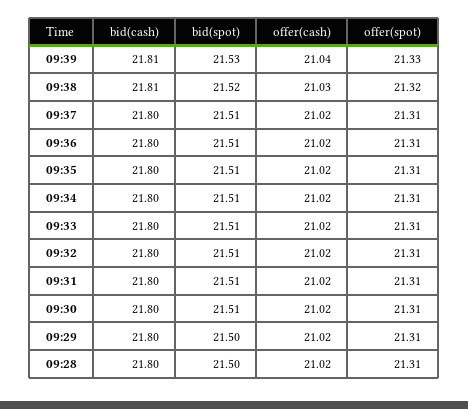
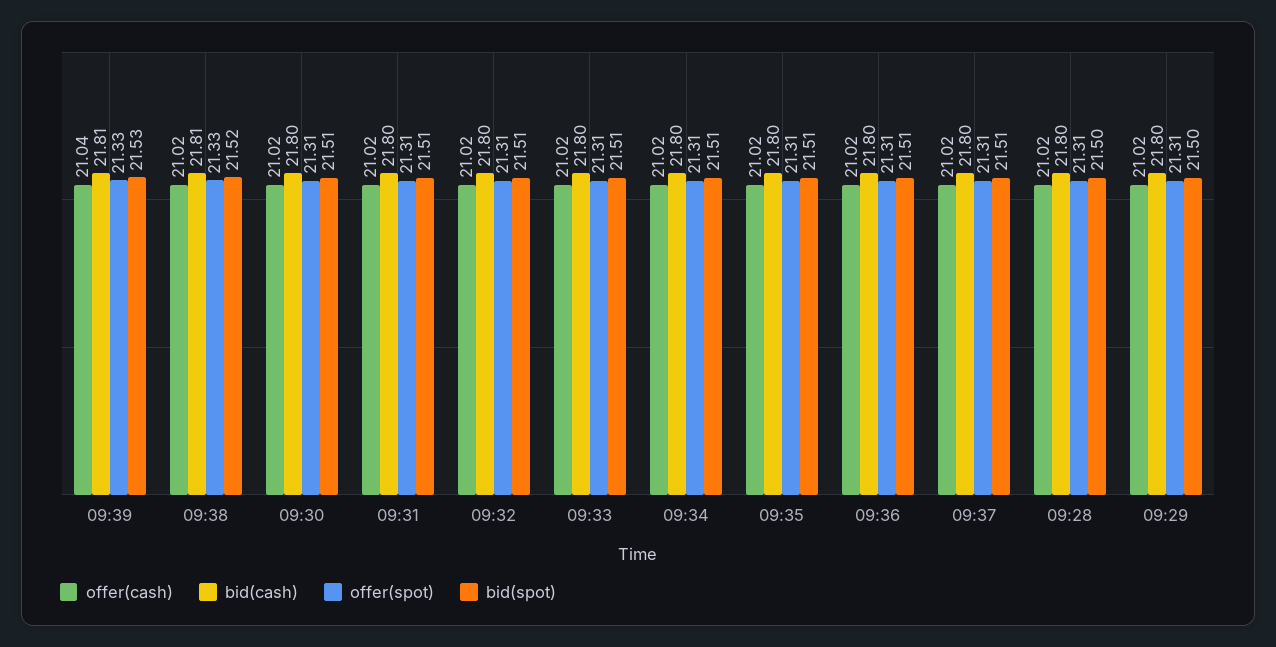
  {
    "bid(cash)": {
      "09:39": 21.81,
      "09:38": 21.81,
      "09:37": 21.8,
      "09:36": 21.8,
      "09:35": 21.8,
      "09:34": 21.8,
      "09:33": 21.8,
      "09:32": 21.8,
      "09:31": 21.8,
      "09:30": 21.8,
      "09:29": 21.8,
      "09:28": 21.8
    },
    "bid(spot)": {
      "09:39": 21.53,
      "09:38": 21.52,
      "09:37": 21.51,
      "09:36": 21.51,
      "09:35": 21.51,
      "09:34": 21.51,
      "09:33": 21.51,
      "09:32": 21.51,
      "09:31": 21.51,
      "09:30": 21.51,
      "09:29": 21.5,
      "09:28": 21.5
    },
    "offer(cash)": {
      "09:39": 21.04,
-     "09:38": 21.03,
+     "09:38": 21.02,
      "09:37": 21.02,
      "09:36": 21.02,
      "09:35": 21.02,
      "09:34": 21.02,
      "09:33": 21.02,
      "09:32": 21.02,
      "09:31": 21.02,
      "09:30": 21.02,
      "09:29": 21.02,
      "09:28": 21.02
    },
    "offer(spot)": {
      "09:39": 21.33,
-     "09:38": 21.32,
+     "09:38": 21.33,
      "09:37": 21.31,
      "09:36": 21.31,
      "09:35": 21.31,
      "09:34": 21.31,
      "09:33": 21.31,
      "09:32": 21.31,
      "09:31": 21.31,
      "09:30": 21.31,
      "09:29": 21.31,
      "09:28": 21.31
    }
  }

